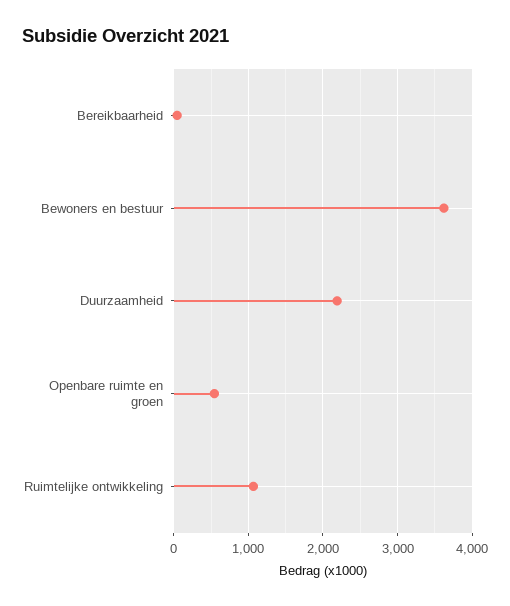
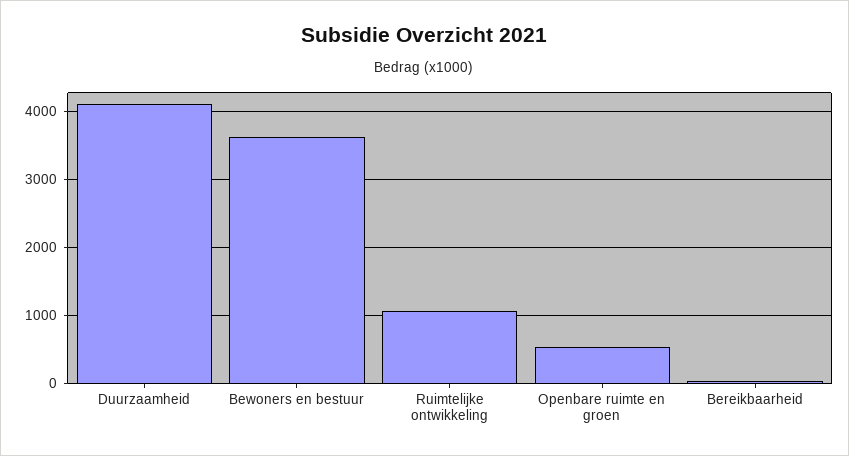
  {
    "Bereikbaarheid": 0,
    "Bewoners en bestuur": 3600,
-   "Duurzaamheid": 2200,
+   "Duurzaamheid": 4100,
    "Openbare ruimte en groen": 500,
    "Ruimtelijke ontwikkeling": 1100
  }

